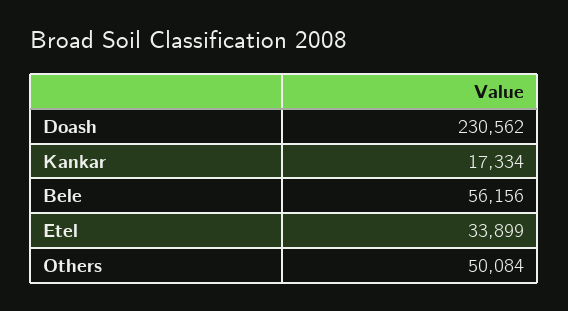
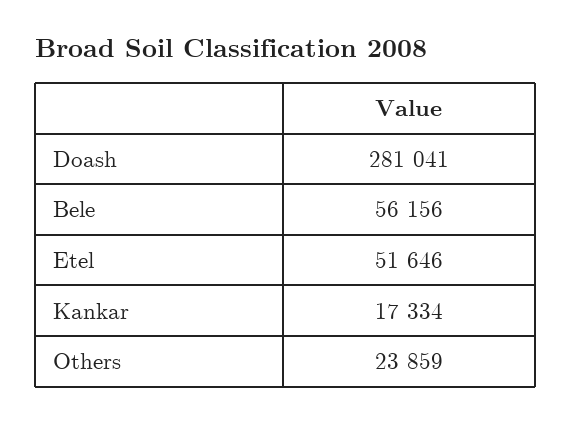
  {
-   "Doash": 230562,
+   "Doash": 281041,
    "Kankar": 17334,
    "Bele": 56156,
-   "Etel": 33899,
+   "Etel": 51646,
-   "Others": 50084
+   "Others": 23859
  }

